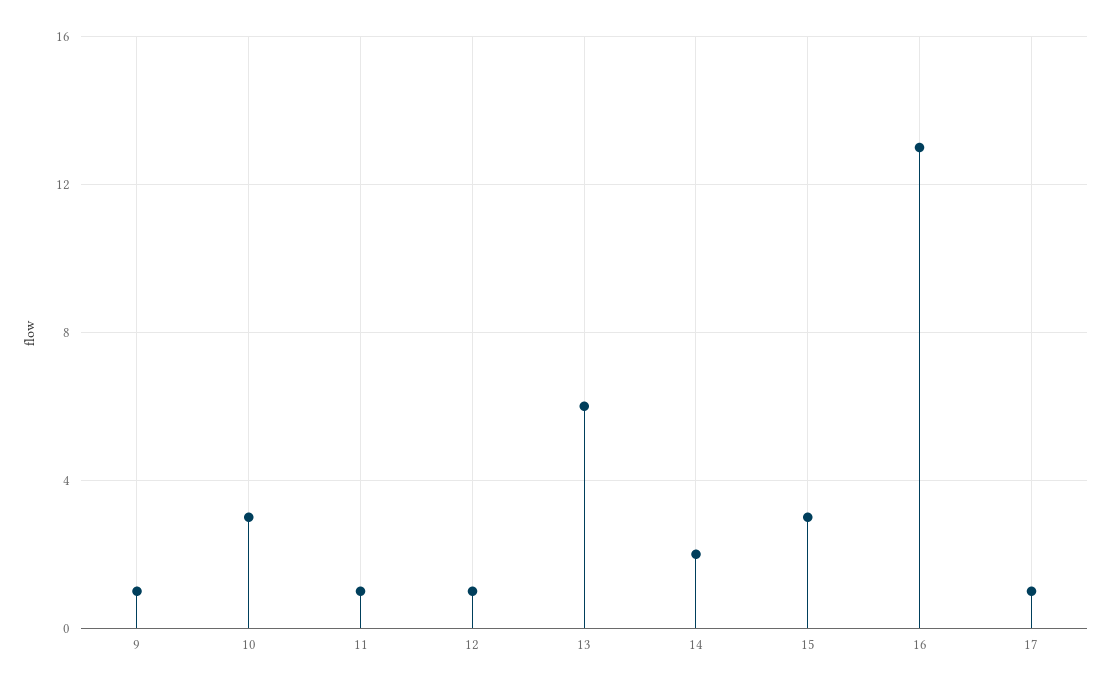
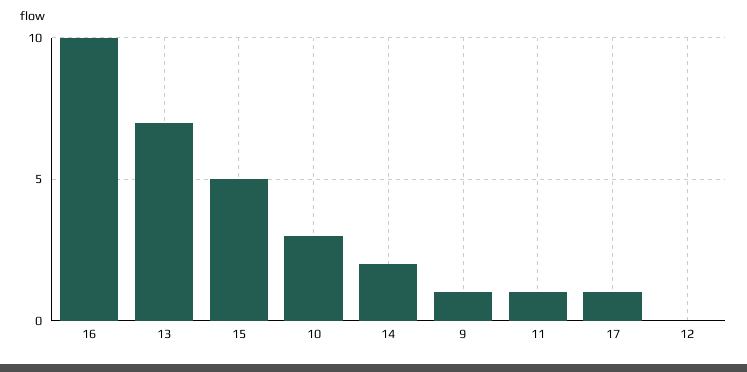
  {
    "9": 1,
    "10": 3,
    "11": 1,
-   "12": 1,
+   "12": 0,
-   "13": 6,
+   "13": 7,
    "14": 2,
-   "15": 3,
+   "15": 5,
-   "16": 13,
+   "16": 10,
    "17": 1
  }

